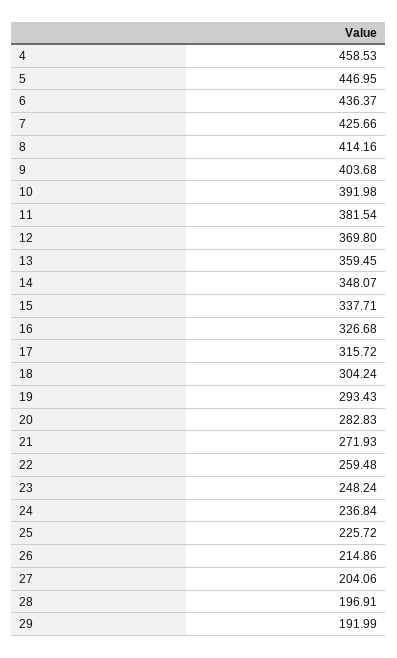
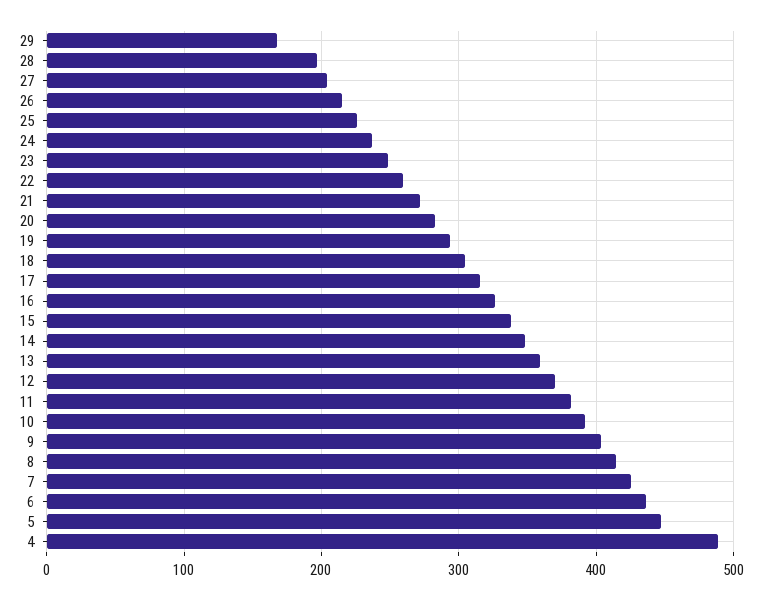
  {
-   "4": 458.53,
+   "4": 490,
    "5": 446.95,
    "6": 436.37,
    "7": 425.66,
    "8": 414.16,
    "9": 403.68,
    "10": 391.98,
    "11": 381.54,
    "12": 369.8,
    "13": 359.45,
    "14": 348.07,
    "15": 337.71,
    "16": 326.68,
    "17": 315.72,
    "18": 304.24,
    "19": 293.43,
    "20": 282.83,
    "21": 271.93,
    "22": 259.48,
    "23": 248.24,
    "24": 236.84,
    "25": 225.72,
    "26": 214.86,
    "27": 204.06,
    "28": 196.91,
-   "29": 191.99
+   "29": 170
  }

